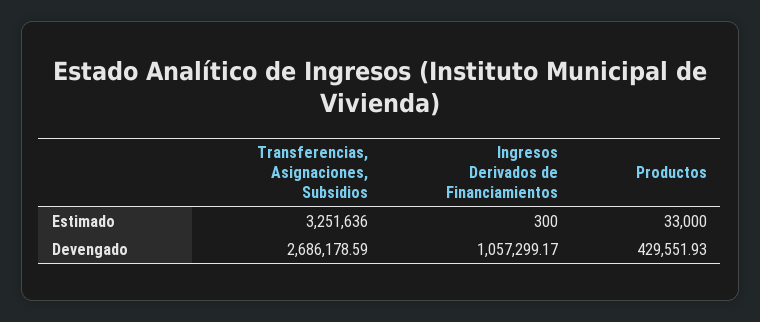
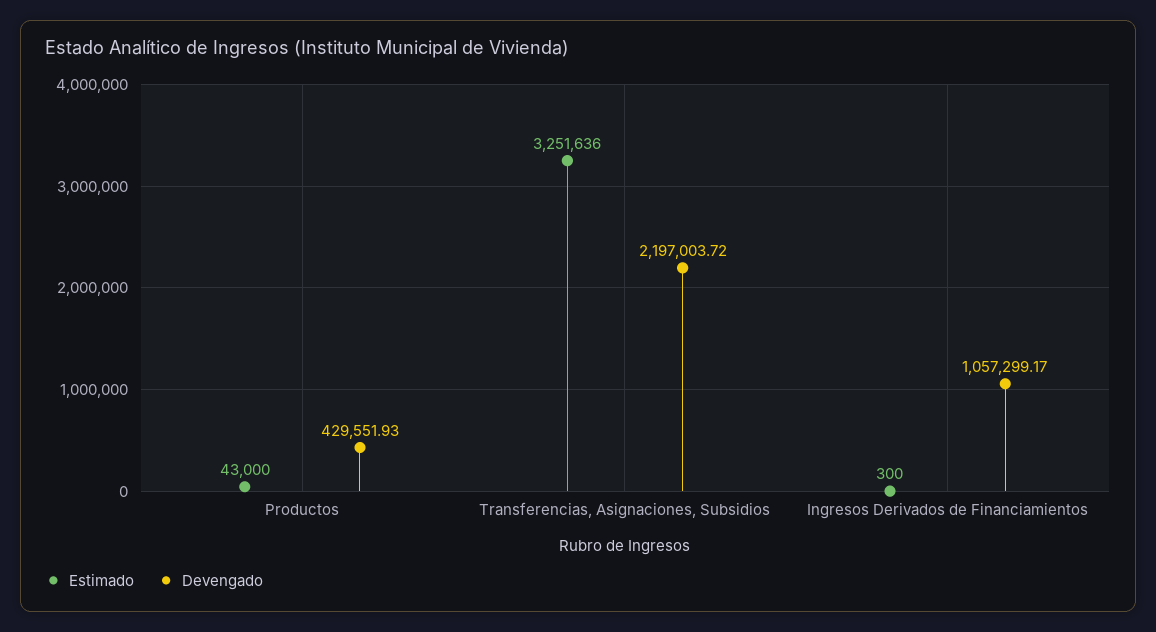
  {
    "Estimado": {
      "Transferencias, Asignaciones, Subsidios": 3251636,
      "Ingresos Derivados de Financiamientos": 300,
-     "Productos": 33000
+     "Productos": 43000
    },
    "Devengado": {
-     "Transferencias, Asignaciones, Subsidios": 2686178.59,
+     "Transferencias, Asignaciones, Subsidios": 2197003.72,
      "Ingresos Derivados de Financiamientos": 1057299.17,
      "Productos": 429551.93
    }
  }

